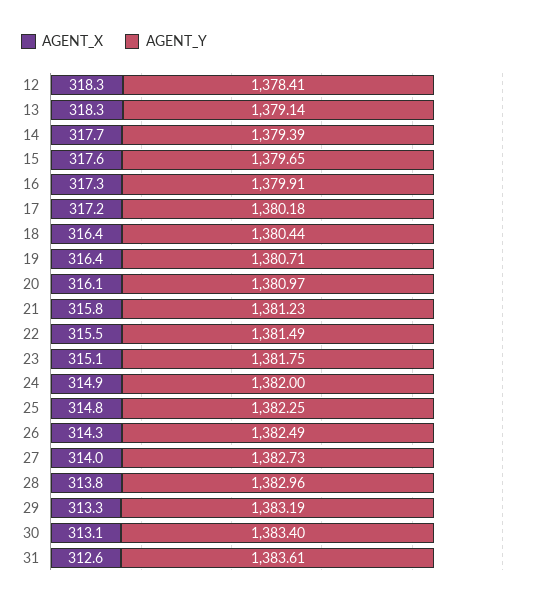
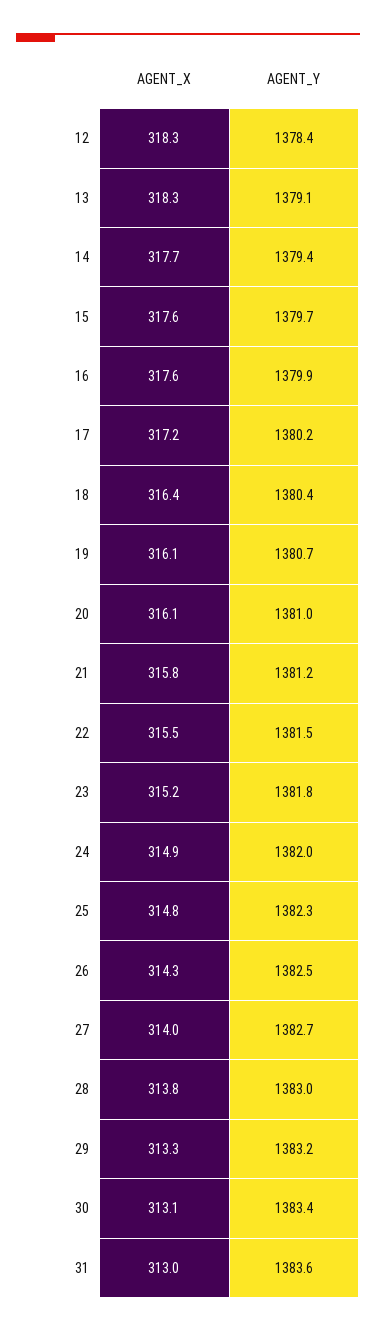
  {
    "AGENT_X": {
      "12": 318.3,
      "13": 318.3,
      "14": 317.7,
      "15": 317.6,
-     "16": 317.3,
+     "16": 317.6,
      "17": 317.2,
      "18": 316.4,
-     "19": 316.4,
+     "19": 316.1,
      "20": 316.1,
      "21": 315.8,
      "22": 315.5,
-     "23": 315.1,
+     "23": 315.2,
      "24": 314.9,
      "25": 314.8,
      "26": 314.3,
      "27": 314,
      "28": 313.8,
      "29": 313.3,
      "30": 313.1,
-     "31": 312.6
+     "31": 313
    },
    "AGENT_Y": {
      "12": 1378.41,
      "13": 1379.14,
      "14": 1379.39,
      "15": 1379.65,
      "16": 1379.91,
      "17": 1380.18,
      "18": 1380.44,
      "19": 1380.71,
      "20": 1380.97,
      "21": 1381.23,
      "22": 1381.49,
      "23": 1381.75,
      "24": 1382,
      "25": 1382.25,
      "26": 1382.49,
      "27": 1382.73,
      "28": 1382.96,
      "29": 1383.19,
      "30": 1383.4,
      "31": 1383.61
    }
  }

